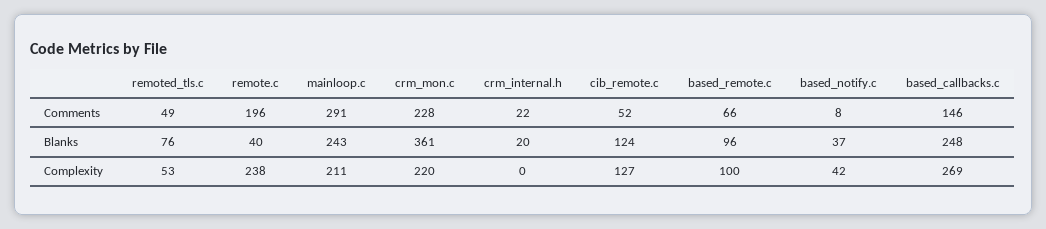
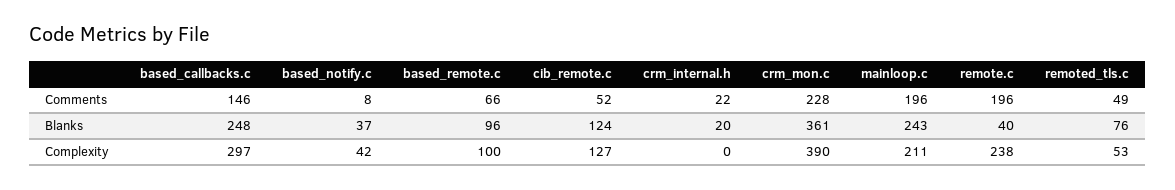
  {
    "remoted_tls.c": {
      "Comments": 49,
      "Blanks": 76,
      "Complexity": 53
    },
    "remote.c": {
      "Comments": 196,
      "Blanks": 40,
      "Complexity": 238
    },
    "mainloop.c": {
-     "Comments": 291,
+     "Comments": 196,
      "Blanks": 243,
      "Complexity": 211
    },
    "crm_mon.c": {
      "Comments": 228,
      "Blanks": 361,
-     "Complexity": 220
+     "Complexity": 390
    },
    "crm_internal.h": {
      "Comments": 22,
      "Blanks": 20,
      "Complexity": 0
    },
    "cib_remote.c": {
      "Comments": 52,
      "Blanks": 124,
      "Complexity": 127
    },
    "based_remote.c": {
      "Comments": 66,
      "Blanks": 96,
      "Complexity": 100
    },
    "based_notify.c": {
      "Comments": 8,
      "Blanks": 37,
      "Complexity": 42
    },
    "based_callbacks.c": {
      "Comments": 146,
      "Blanks": 248,
-     "Complexity": 269
+     "Complexity": 297
    }
  }

